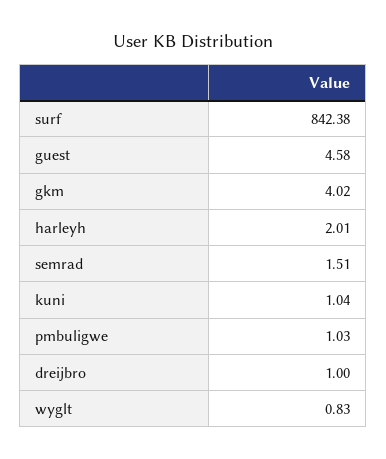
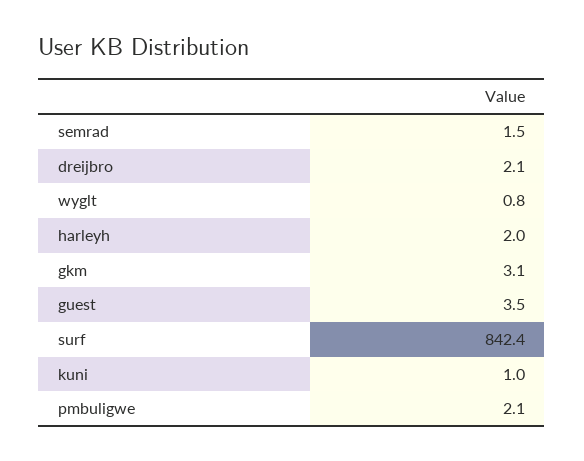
  {
    "surf": 842.38,
-   "guest": 4.58,
+   "guest": 3.5,
-   "gkm": 4.02,
+   "gkm": 3.1,
    "harleyh": 2.01,
    "semrad": 1.51,
    "kuni": 1.04,
-   "pmbuligwe": 1.03,
+   "pmbuligwe": 2.1,
-   "dreijbro": 1,
+   "dreijbro": 2.1,
    "wyglt": 0.83
  }

